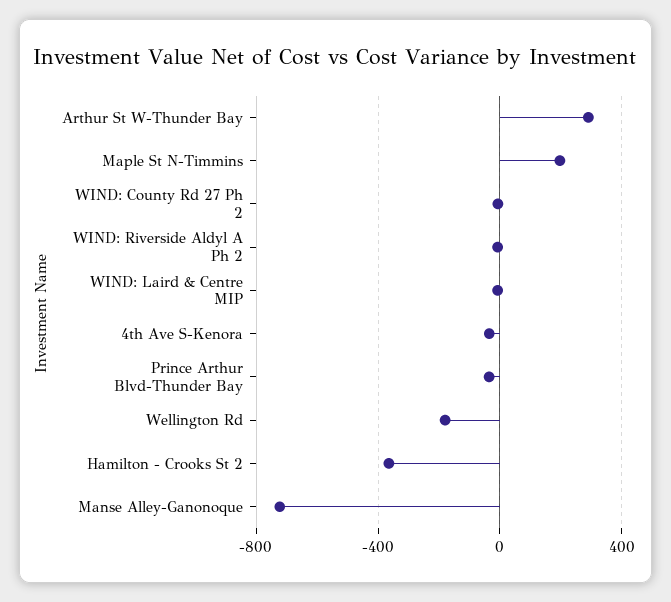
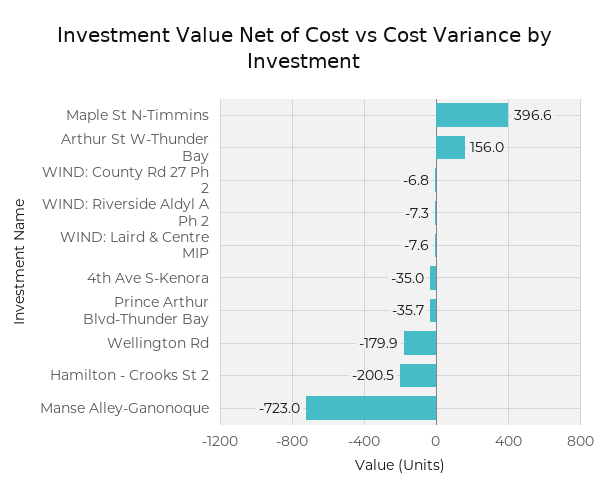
  {
-   "Arthur St W-Thunder Bay": 300,
+   "Arthur St W-Thunder Bay": 156,
-   "Maple St N-Timmins": 200,
+   "Maple St N-Timmins": 396.6,
    "WIND: County Rd 27 Ph 2": -6.8,
    "WIND: Riverside Aldyl A Ph 2": -7.3,
    "WIND: Laird & Centre MIP": -7.6,
    "4th Ave S-Kenora": -35,
    "Prince Arthur Blvd-Thunder Bay": -35.7,
    "Wellington Rd": -179.9,
-   "Hamilton - Crooks St 2": -350,
+   "Hamilton - Crooks St 2": -200.5,
    "Manse Alley-Ganonoque": -723
  }

